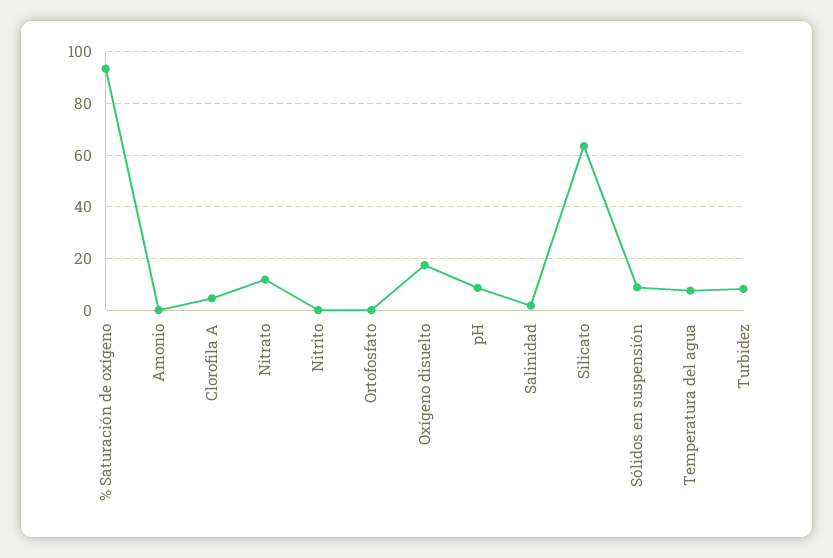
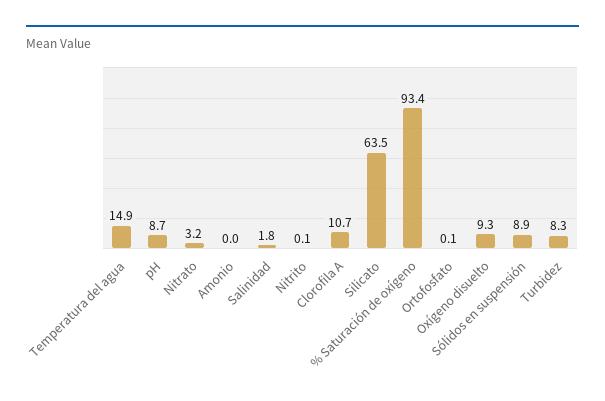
  {
    "% Saturación de oxígeno": 93.4,
    "Amonio": 0,
-   "Clorofila A": 5,
+   "Clorofila A": 10.7,
-   "Nitrato": 12.5,
+   "Nitrato": 3.2,
    "Nitrito": 0.1,
    "Ortofosfato": 0.1,
-   "Oxígeno disuelto": 17.5,
+   "Oxígeno disuelto": 9.3,
    "pH": 8.7,
    "Salinidad": 1.8,
    "Silicato": 63.5,
    "Sólidos en suspensión": 8.9,
-   "Temperatura del agua": 7.5,
+   "Temperatura del agua": 14.9,
    "Turbidez": 8.3
  }

